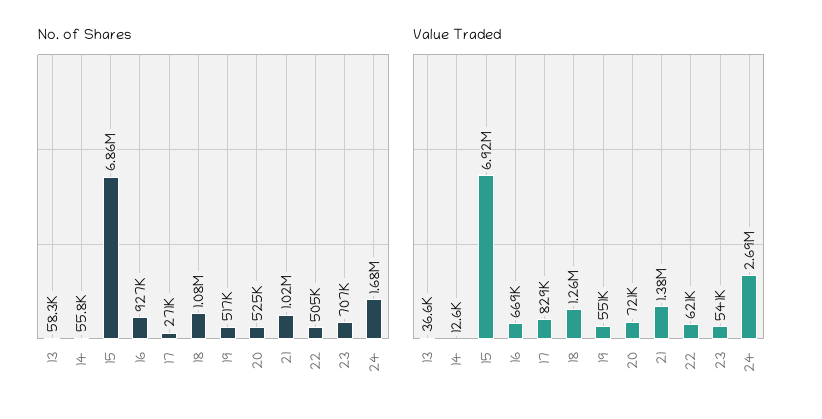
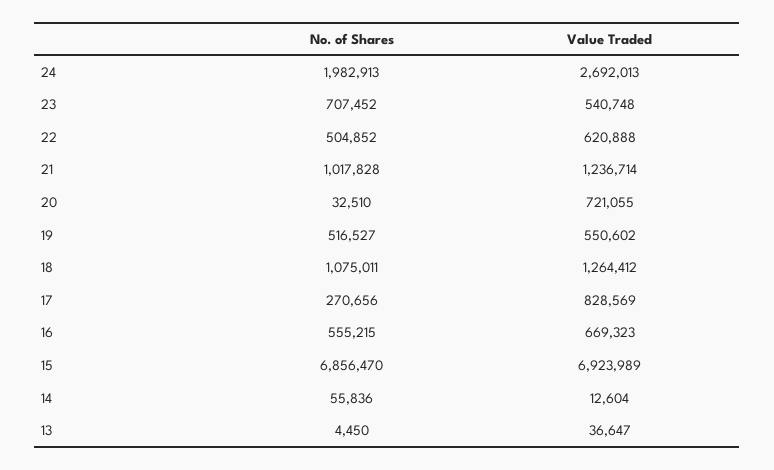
  {
    "No. of Shares": {
-     "13": 58300,
+     "13": 4450,
      "14": 55836,
      "15": 6856470,
-     "16": 927000,
+     "16": 555215,
      "17": 270656,
      "18": 1075011,
      "19": 516527,
-     "20": 525000,
+     "20": 32510,
      "21": 1017828,
      "22": 504852,
      "23": 707452,
-     "24": 1680000
+     "24": 1982913
    },
    "Value Traded": {
      "13": 36647,
      "14": 12604,
      "15": 6923989,
      "16": 669323,
      "17": 828569,
      "18": 1264412,
      "19": 550602,
      "20": 721055,
-     "21": 1380000,
+     "21": 1236714,
      "22": 620888,
      "23": 540748,
      "24": 2692013
    }
  }

